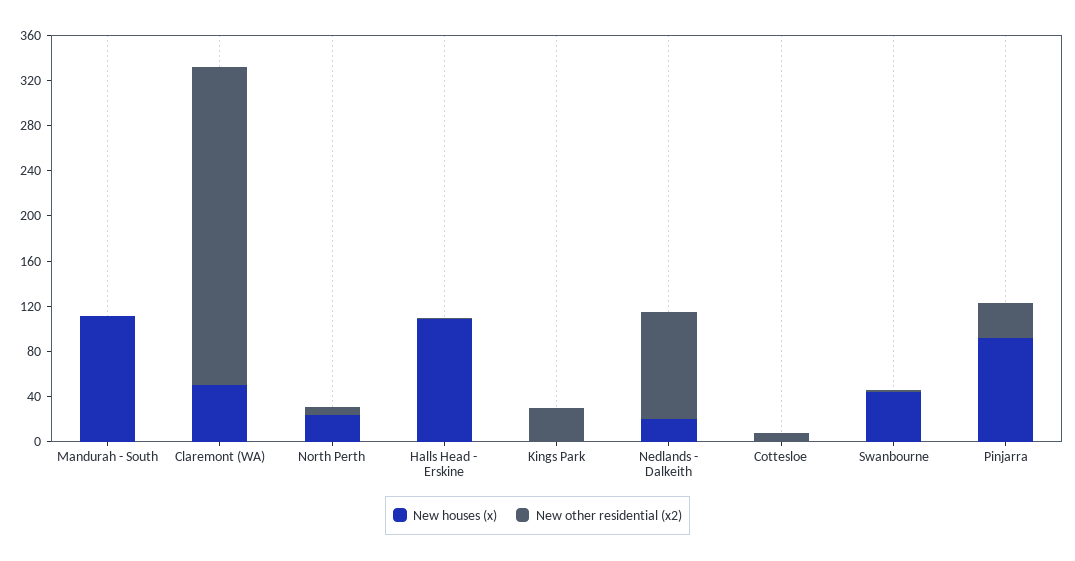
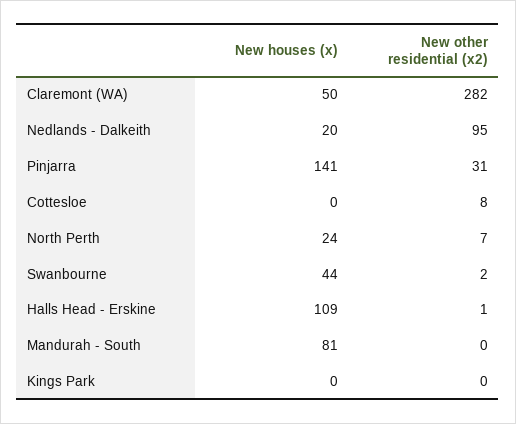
  {
    "New houses (x)": {
-     "Mandurah - South": 110,
+     "Mandurah - South": 81,
      "Claremont (WA)": 50,
      "North Perth": 24,
      "Halls Head - Erskine": 109,
      "Kings Park": 0,
      "Nedlands - Dalkeith": 20,
      "Cottesloe": 0,
      "Swanbourne": 44,
-     "Pinjarra": 90
+     "Pinjarra": 141
    },
    "New other residential (x2)": {
      "Mandurah - South": 0,
      "Claremont (WA)": 282,
      "North Perth": 7,
      "Halls Head - Erskine": 1,
-     "Kings Park": 30,
+     "Kings Park": 0,
      "Nedlands - Dalkeith": 95,
      "Cottesloe": 8,
      "Swanbourne": 2,
      "Pinjarra": 31
    }
  }

